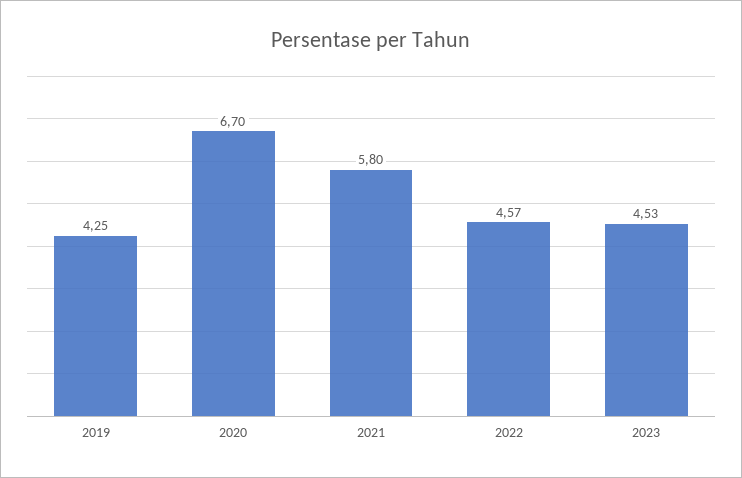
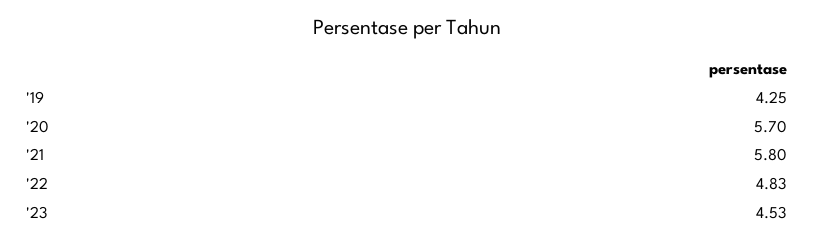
  {
    "2019": 4.25,
-   "2020": 6.7,
+   "2020": 5.7,
    "2021": 5.8,
-   "2022": 4.57,
+   "2022": 4.83,
    "2023": 4.53
  }

